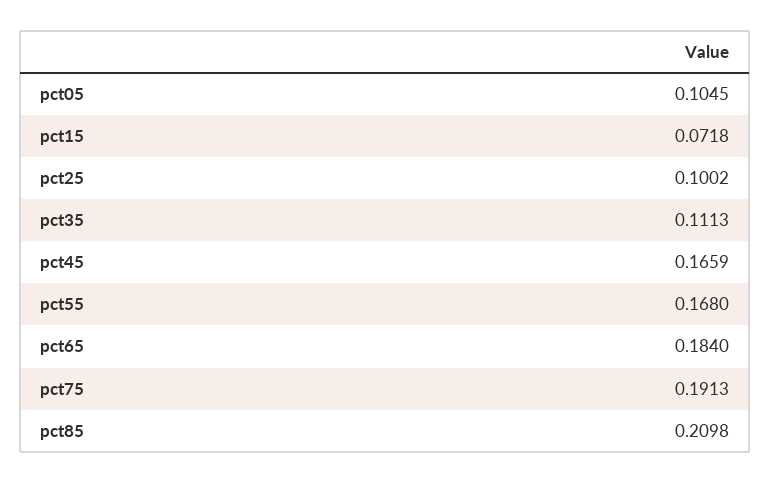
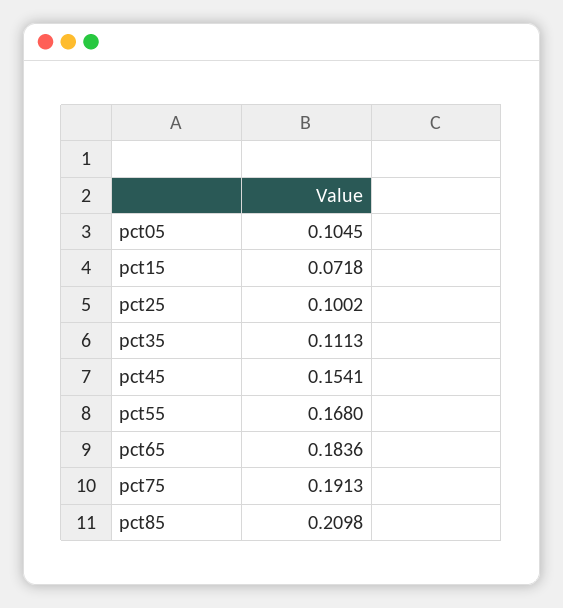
  {
    "pct05": 0.1045,
    "pct15": 0.0718,
    "pct25": 0.1002,
    "pct35": 0.1113,
-   "pct45": 0.1659,
+   "pct45": 0.1541,
    "pct55": 0.168,
-   "pct65": 0.184,
+   "pct65": 0.1836,
    "pct75": 0.1913,
    "pct85": 0.2098
  }

